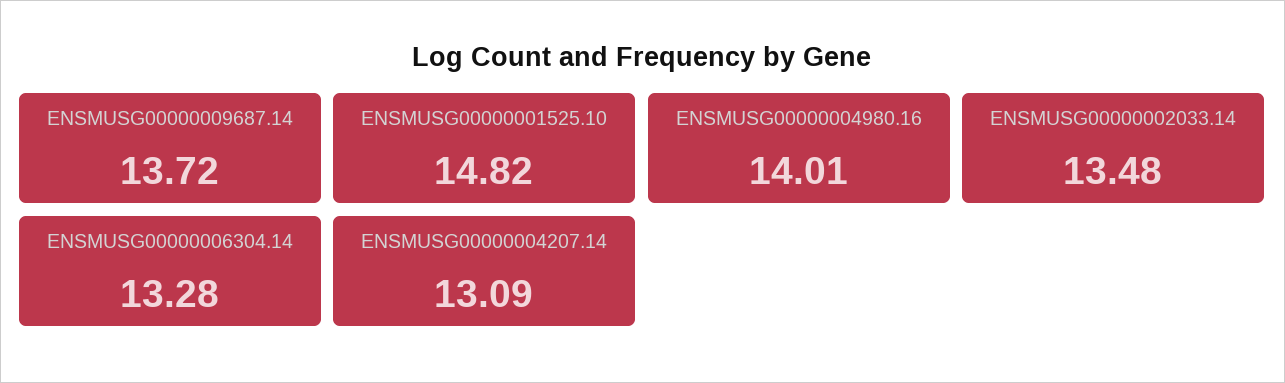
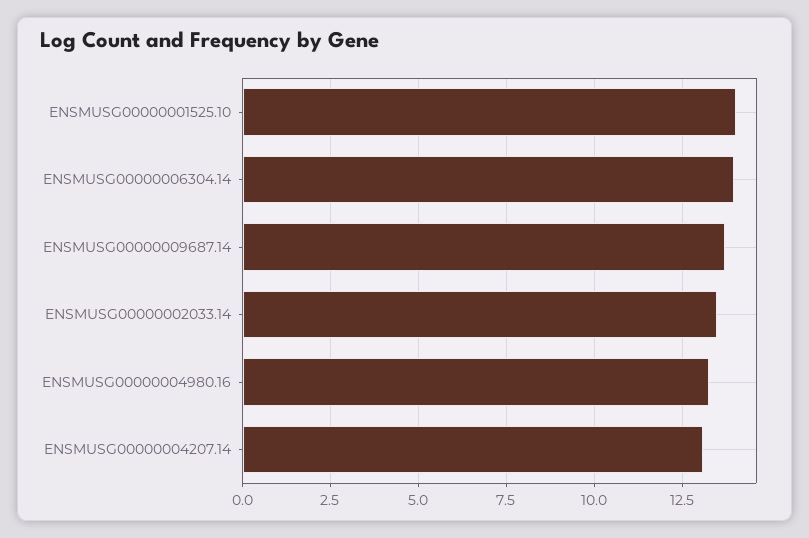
  {
    "ENSMUSG00000009687.14": 13.72,
-   "ENSMUSG00000001525.10": 14.82,
+   "ENSMUSG00000001525.10": 14,
-   "ENSMUSG00000004980.16": 14.01,
+   "ENSMUSG00000004980.16": 13.25,
    "ENSMUSG00000002033.14": 13.48,
-   "ENSMUSG00000006304.14": 13.28,
+   "ENSMUSG00000006304.14": 14,
    "ENSMUSG00000004207.14": 13.09
  }

